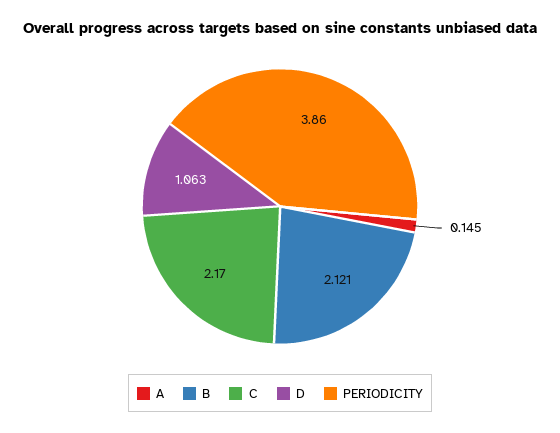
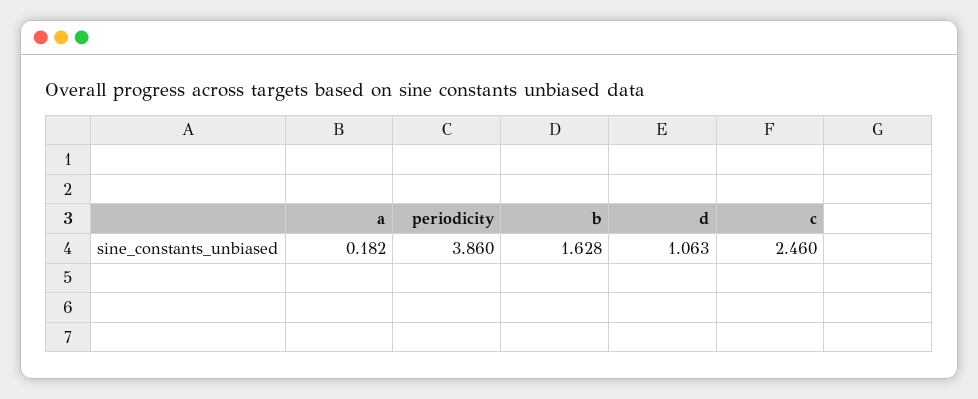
  {
-   "A": 0.145,
+   "A": 0.182,
-   "B": 2.121,
+   "B": 1.628,
-   "C": 2.17,
+   "C": 2.46,
    "D": 1.063,
    "PERIODICITY": 3.86
  }

